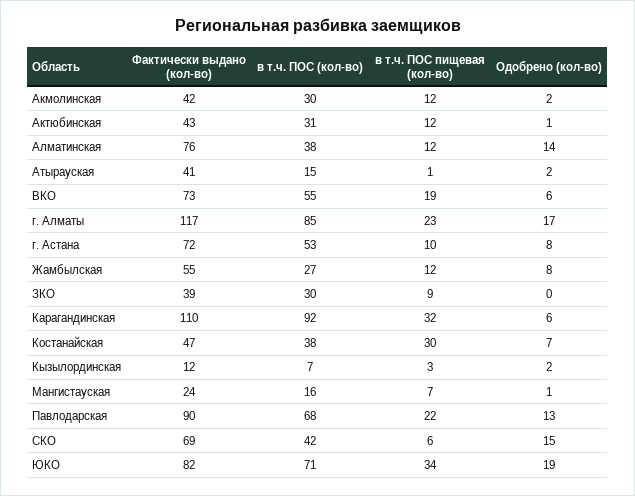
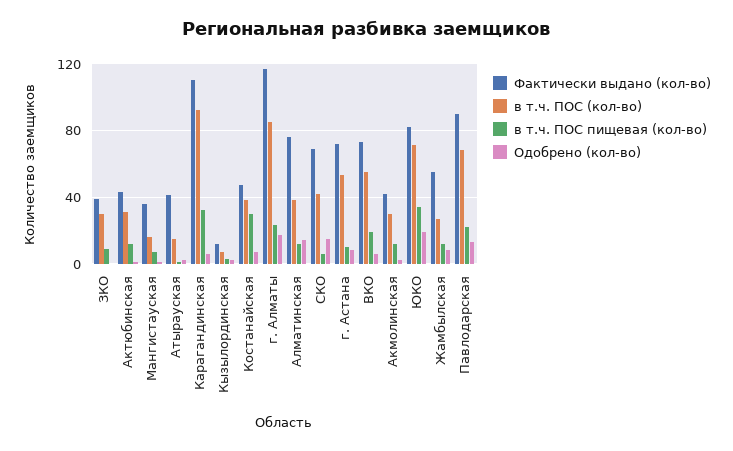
  {
    "Фактически выдано (кол-во)": {
      "Акмолинская": 42,
      "Актюбинская": 43,
      "Алматинская": 76,
      "Атырауская": 41,
      "ВКО": 73,
      "г. Алматы": 117,
      "г. Астана": 72,
      "Жамбылская": 55,
      "ЗКО": 39,
      "Карагандинская": 110,
      "Костанайская": 47,
      "Кызылординская": 12,
-     "Мангистауская": 24,
+     "Мангистауская": 35,
      "Павлодарская": 90,
      "СКО": 69,
      "ЮКО": 82
    },
    "в т.ч. ПОС (кол-во)": {
      "Акмолинская": 30,
      "Актюбинская": 31,
      "Алматинская": 38,
      "Атырауская": 15,
      "ВКО": 55,
      "г. Алматы": 85,
      "г. Астана": 53,
      "Жамбылская": 27,
      "ЗКО": 30,
      "Карагандинская": 92,
      "Костанайская": 38,
      "Кызылординская": 7,
      "Мангистауская": 16,
      "Павлодарская": 68,
      "СКО": 42,
      "ЮКО": 71
    },
    "в т.ч. ПОС пищевая (кол-во)": {
      "Акмолинская": 12,
      "Актюбинская": 12,
      "Алматинская": 12,
      "Атырауская": 1,
      "ВКО": 19,
      "г. Алматы": 23,
      "г. Астана": 10,
      "Жамбылская": 12,
      "ЗКО": 9,
      "Карагандинская": 32,
      "Костанайская": 30,
      "Кызылординская": 3,
      "Мангистауская": 7,
      "Павлодарская": 22,
      "СКО": 6,
      "ЮКО": 34
    },
    "Одобрено (кол-во)": {
      "Акмолинская": 2,
      "Актюбинская": 1,
      "Алматинская": 14,
      "Атырауская": 2,
      "ВКО": 6,
      "г. Алматы": 17,
      "г. Астана": 8,
      "Жамбылская": 8,
      "ЗКО": 0,
      "Карагандинская": 6,
      "Костанайская": 7,
      "Кызылординская": 2,
      "Мангистауская": 1,
      "Павлодарская": 13,
      "СКО": 15,
      "ЮКО": 19
    }
  }

